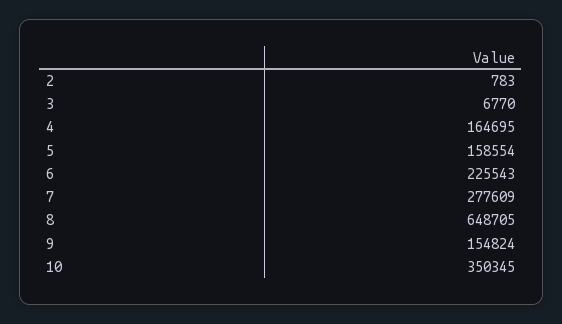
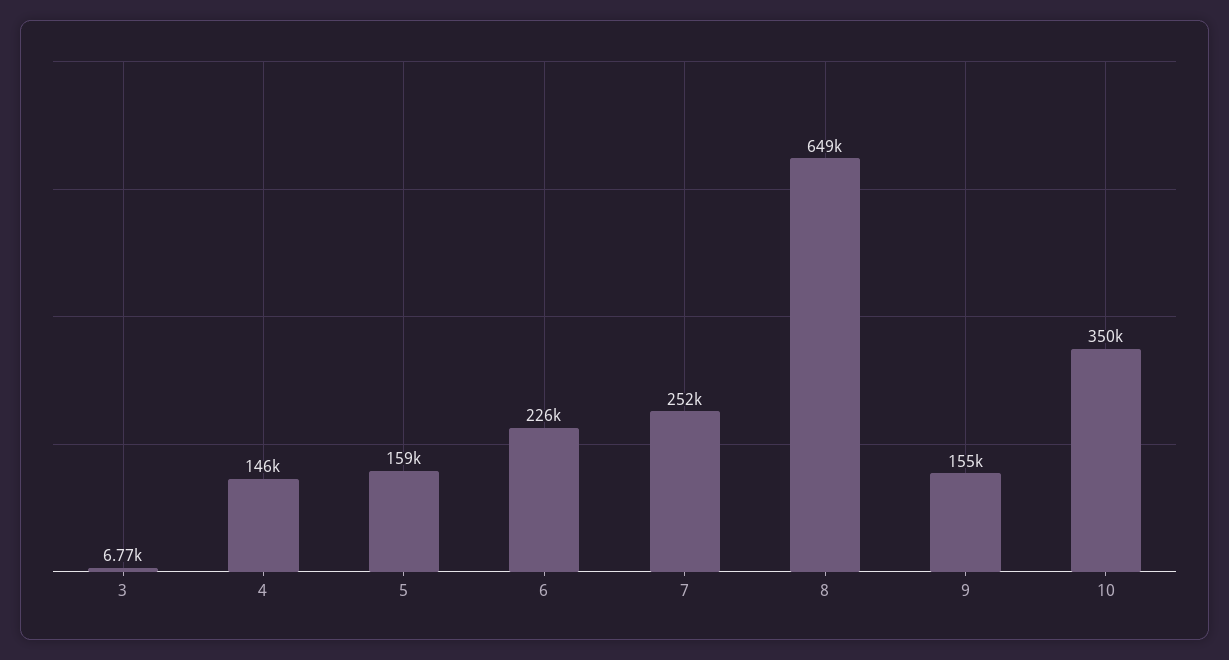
  {
-   "2": 783,
    "3": 6770,
-   "4": 164695,
+   "4": 146000,
    "5": 158554,
    "6": 225543,
-   "7": 277609,
+   "7": 252000,
    "8": 648705,
    "9": 154824,
    "10": 350345
  }

